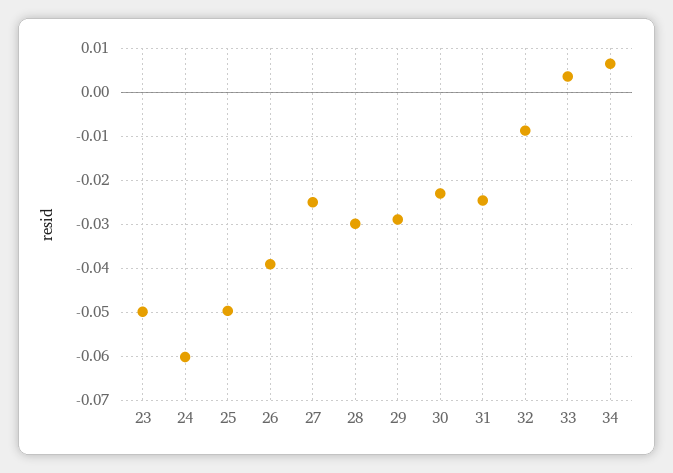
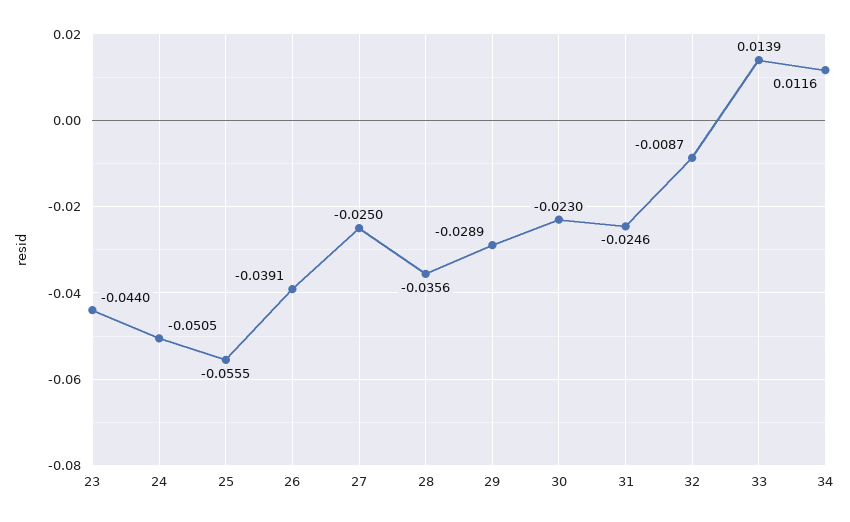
  {
-   "23": -0.05,
+   "23": -0.044,
-   "24": -0.06,
+   "24": -0.0505,
-   "25": -0.05,
+   "25": -0.0555,
    "26": -0.0391,
    "27": -0.025,
-   "28": -0.03,
+   "28": -0.0356,
    "29": -0.0289,
    "30": -0.023,
    "31": -0.0246,
    "32": -0.0087,
-   "33": 0.004,
+   "33": 0.0139,
-   "34": 0.006
+   "34": 0.0116
  }

